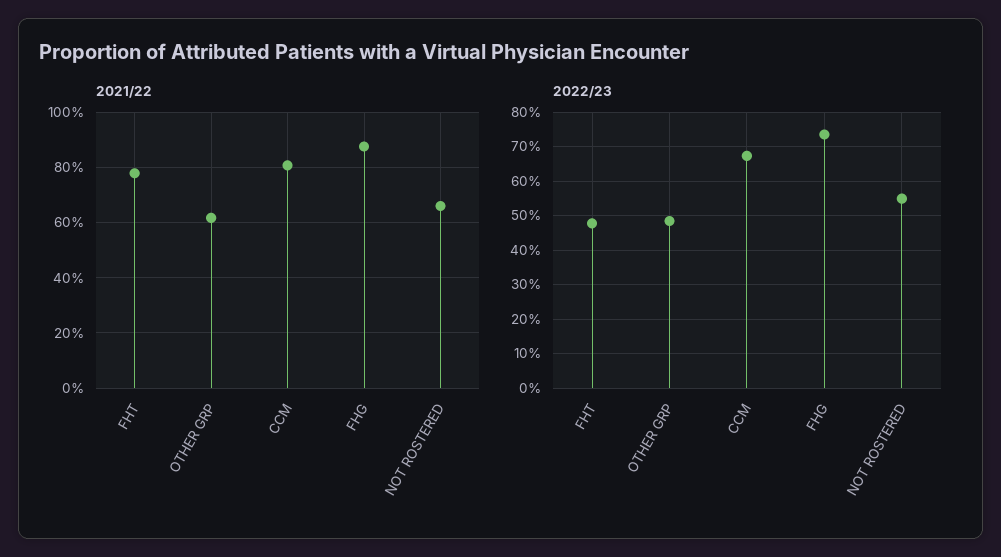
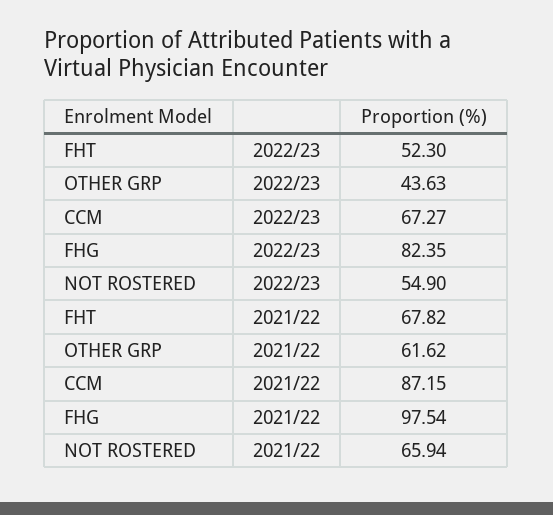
  {
    "2021/22": {
-     "FHT": 77.5,
+     "FHT": 67.82,
      "OTHER GRP": 61.62,
-     "CCM": 80,
+     "CCM": 87.15,
-     "FHG": 87.5,
+     "FHG": 97.54,
      "NOT ROSTERED": 65.94
    },
    "2022/23": {
-     "FHT": 48,
+     "FHT": 52.3,
-     "OTHER GRP": 48,
+     "OTHER GRP": 43.63,
      "CCM": 67.27,
-     "FHG": 74,
+     "FHG": 82.35,
      "NOT ROSTERED": 54.9
    }
  }

